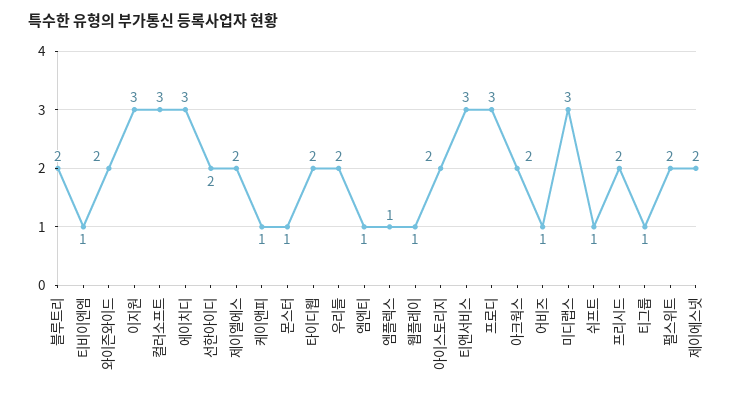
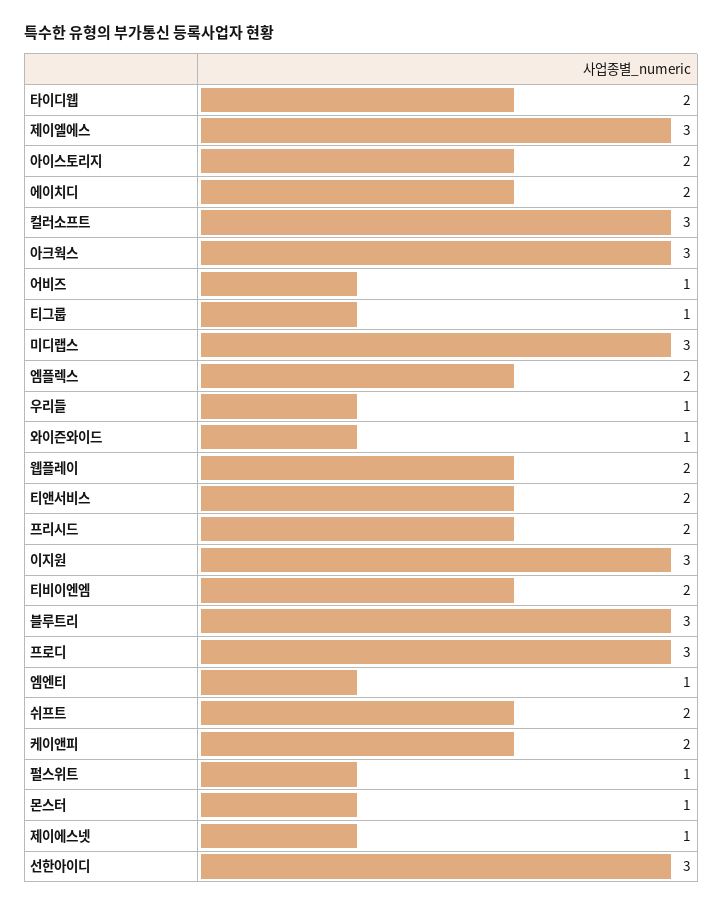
  {
-   "블루트리": 2,
+   "블루트리": 3,
-   "티비이엔엠": 1,
+   "티비이엔엠": 2,
-   "와이즌와이드": 2,
+   "와이즌와이드": 1,
    "이지원": 3,
    "컬러소프트": 3,
-   "에이치디": 3,
+   "에이치디": 2,
-   "선한아이디": 2,
+   "선한아이디": 3,
-   "제이엘에스": 2,
+   "제이엘에스": 3,
-   "케이앤피": 1,
+   "케이앤피": 2,
    "몬스터": 1,
    "타이디웹": 2,
-   "우리들": 2,
+   "우리들": 1,
    "엠엔티": 1,
-   "엠플렉스": 1,
+   "엠플렉스": 2,
-   "웹플레이": 1,
+   "웹플레이": 2,
    "아이스토리지": 2,
-   "티앤서비스": 3,
+   "티앤서비스": 2,
    "프로디": 3,
-   "아크웍스": 2,
+   "아크웍스": 3,
    "어비즈": 1,
    "미디랩스": 3,
-   "쉬프트": 1,
+   "쉬프트": 2,
    "프리시드": 2,
    "티그룹": 1,
-   "펄스위트": 2,
+   "펄스위트": 1,
-   "제이에스넷": 2
+   "제이에스넷": 1
  }

